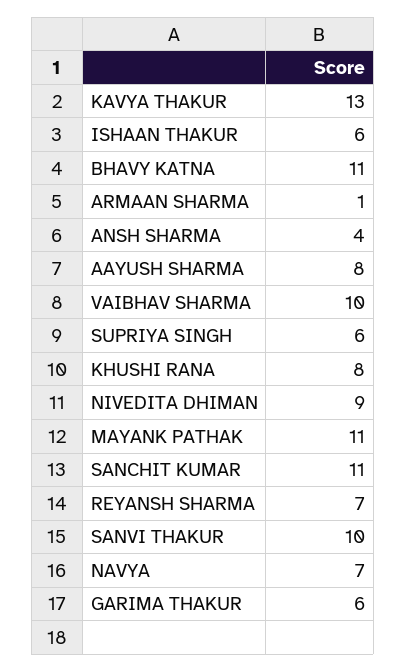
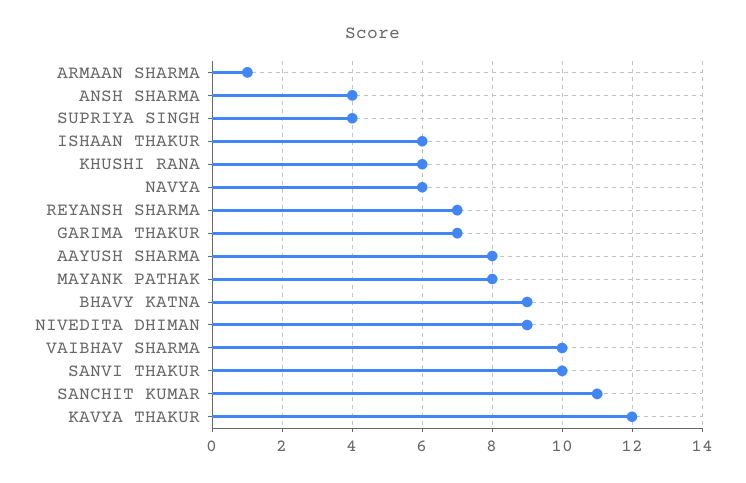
  {
-   "KAVYA THAKUR": 13,
+   "KAVYA THAKUR": 12,
    "ISHAAN THAKUR": 6,
-   "BHAVY KATNA": 11,
+   "BHAVY KATNA": 9,
    "ARMAAN SHARMA": 1,
    "ANSH SHARMA": 4,
    "AAYUSH SHARMA": 8,
    "VAIBHAV SHARMA": 10,
-   "SUPRIYA SINGH": 6,
+   "SUPRIYA SINGH": 4,
-   "KHUSHI RANA": 8,
+   "KHUSHI RANA": 6,
    "NIVEDITA DHIMAN": 9,
-   "MAYANK PATHAK": 11,
+   "MAYANK PATHAK": 8,
    "SANCHIT KUMAR": 11,
    "REYANSH SHARMA": 7,
    "SANVI THAKUR": 10,
-   "NAVYA": 7,
+   "NAVYA": 6,
-   "GARIMA THAKUR": 6
+   "GARIMA THAKUR": 7
  }

